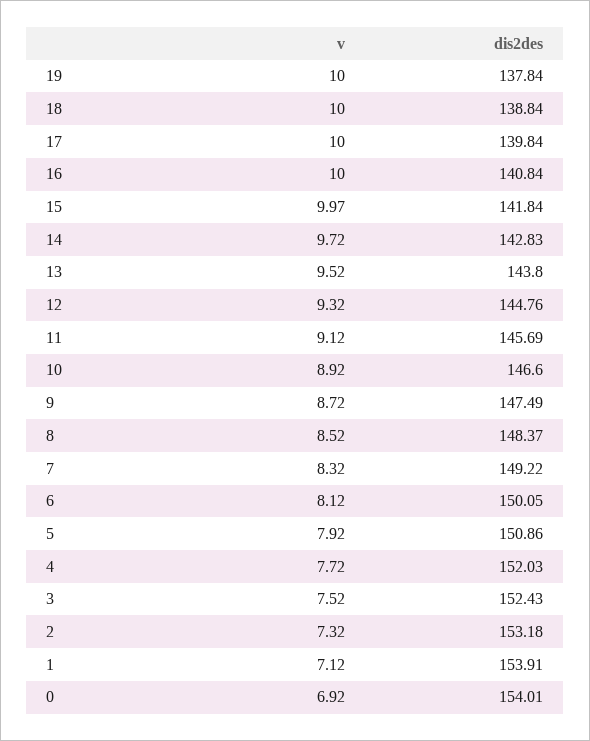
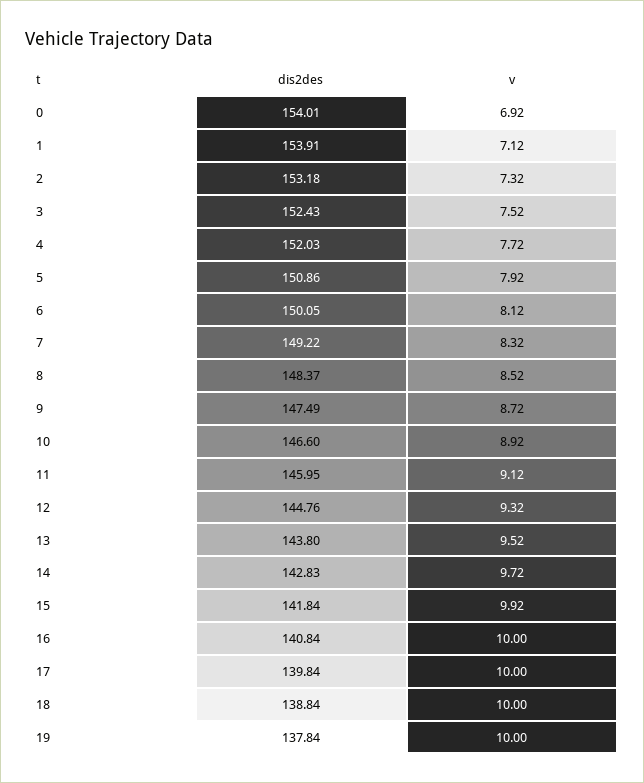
  {
    "v": {
      "19": 10,
      "18": 10,
      "17": 10,
      "16": 10,
-     "15": 9.97,
+     "15": 9.92,
      "14": 9.72,
      "13": 9.52,
      "12": 9.32,
      "11": 9.12,
      "10": 8.92,
      "9": 8.72,
      "8": 8.52,
      "7": 8.32,
      "6": 8.12,
      "5": 7.92,
      "4": 7.72,
      "3": 7.52,
      "2": 7.32,
      "1": 7.12,
      "0": 6.92
    },
    "dis2des": {
      "19": 137.84,
      "18": 138.84,
      "17": 139.84,
      "16": 140.84,
      "15": 141.84,
      "14": 142.83,
      "13": 143.8,
      "12": 144.76,
-     "11": 145.69,
+     "11": 145.95,
      "10": 146.6,
      "9": 147.49,
      "8": 148.37,
      "7": 149.22,
      "6": 150.05,
      "5": 150.86,
      "4": 152.03,
      "3": 152.43,
      "2": 153.18,
      "1": 153.91,
      "0": 154.01
    }
  }

